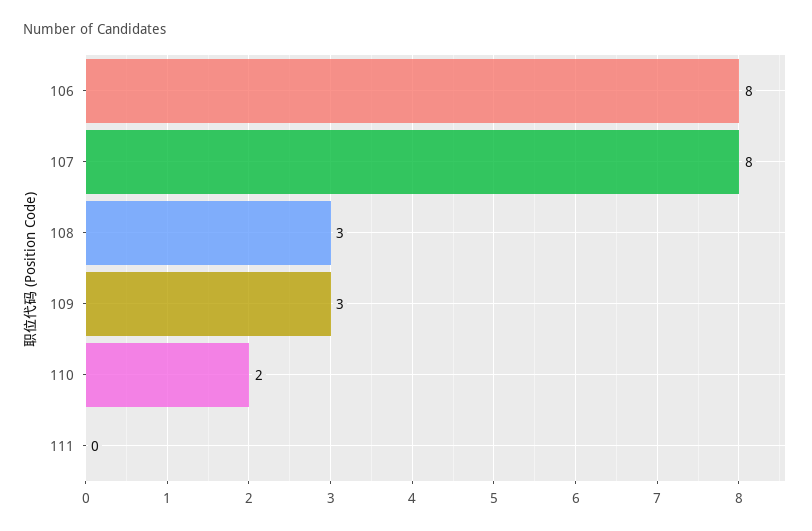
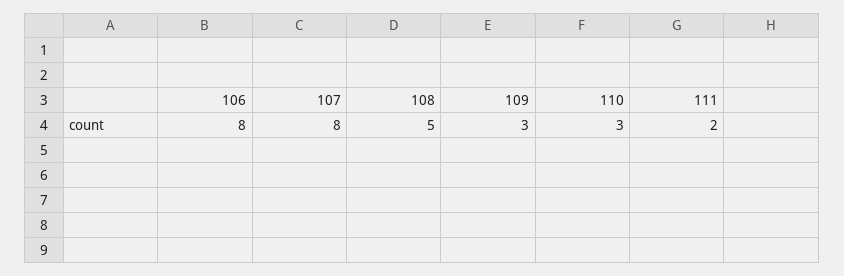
  {
    "106": 8,
    "107": 8,
-   "108": 3,
+   "108": 5,
    "109": 3,
-   "110": 2,
+   "110": 3,
-   "111": 0
+   "111": 2
  }

